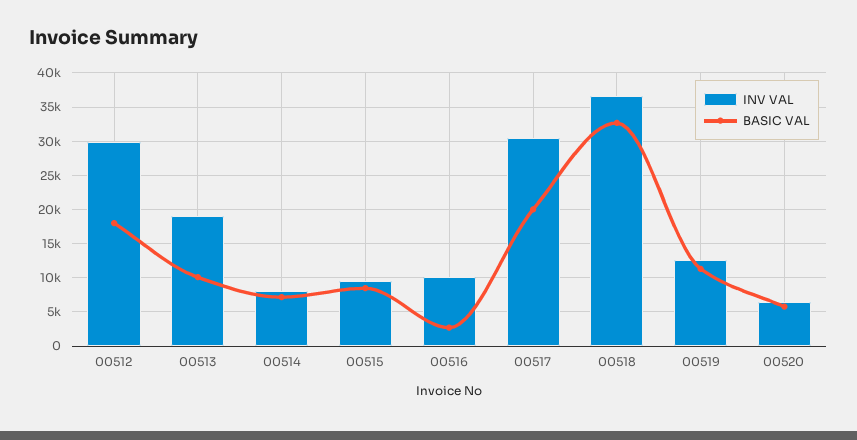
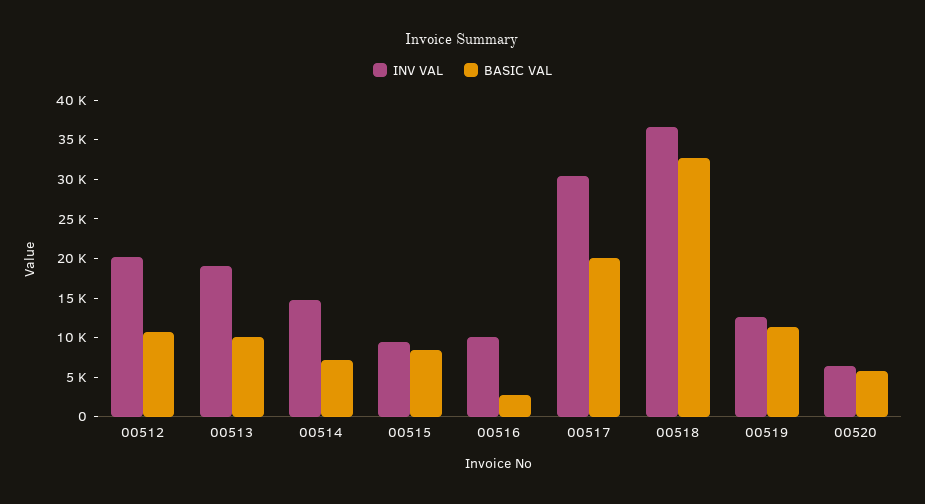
  {
    "INV VAL": {
-     "00512": 30000,
+     "00512": 20000,
      "00513": 19000,
-     "00514": 8000,
+     "00514": 15000,
      "00515": 9000,
      "00516": 10000,
      "00517": 30000,
      "00518": 37000,
      "00519": 13000,
      "00520": 6000
    },
    "BASIC VAL": {
-     "00512": 18000,
+     "00512": 10000,
      "00513": 10000,
      "00514": 7000,
      "00515": 8000,
      "00516": 3000,
      "00517": 20000,
      "00518": 33000,
      "00519": 11000,
      "00520": 6000
    }
  }

